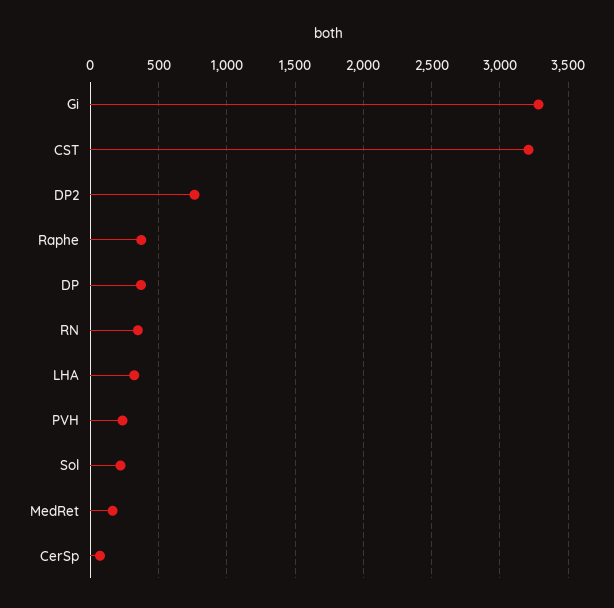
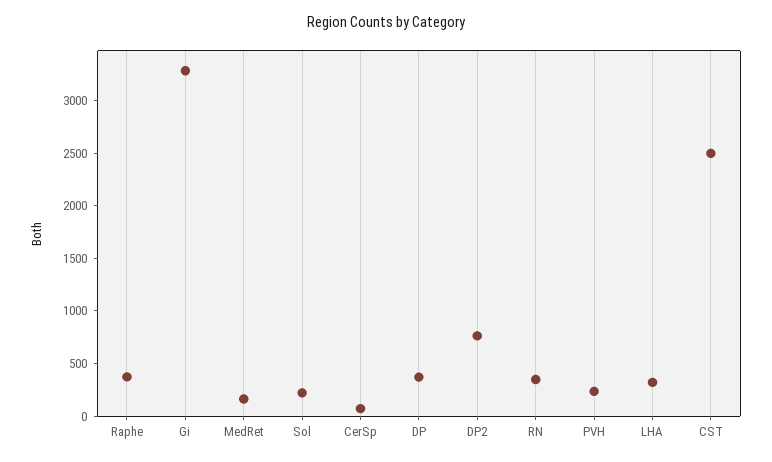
  {
    "Gi": 3300,
-   "CST": 3200,
+   "CST": 2500,
    "DP2": 750,
    "Raphe": 350,
    "DP": 350,
    "RN": 350,
    "LHA": 300,
    "PVH": 250,
    "Sol": 200,
    "MedRet": 150,
    "CerSp": 50
  }

